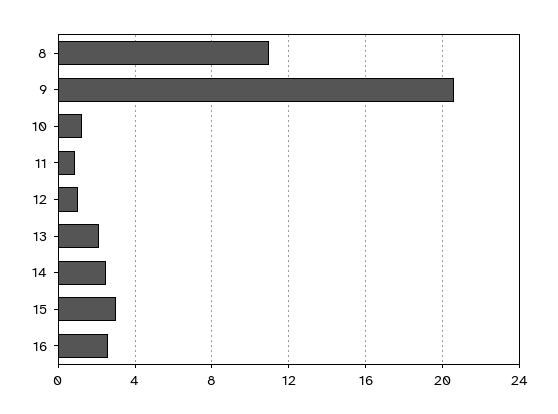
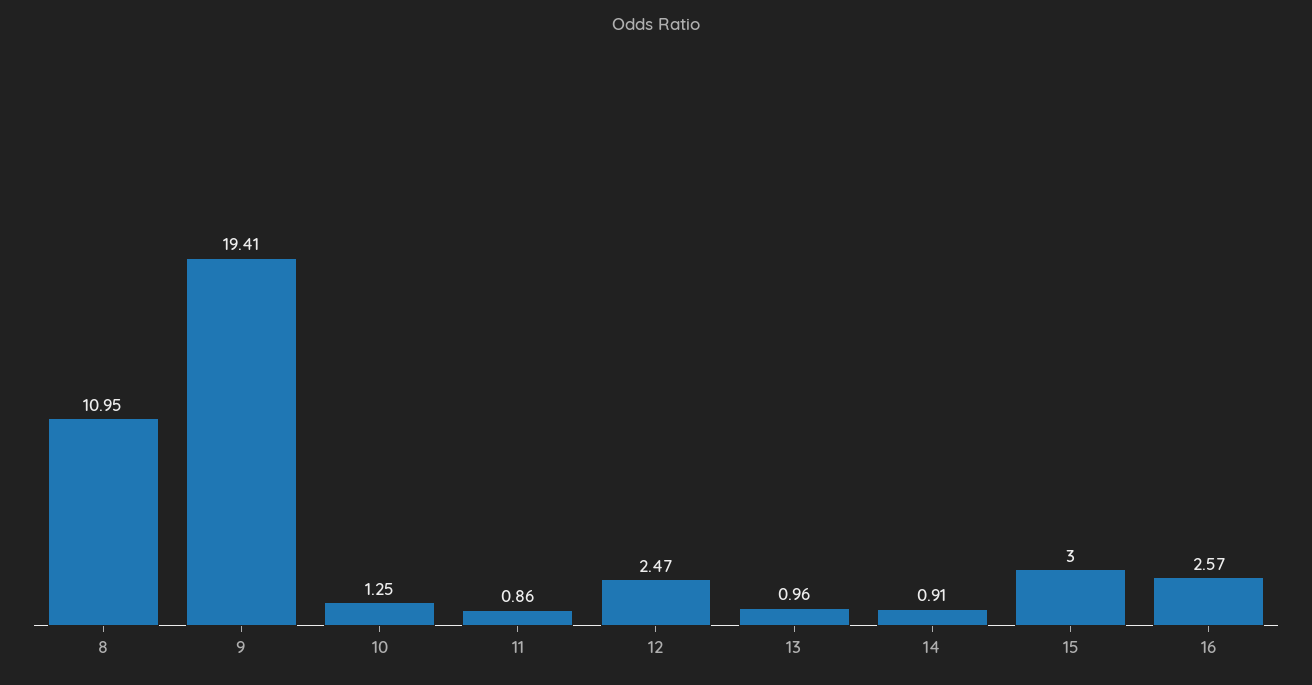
  {
    "8": 10.95,
-   "9": 20.5,
+   "9": 19.41,
    "10": 1.25,
    "11": 0.86,
-   "12": 1,
+   "12": 2.47,
-   "13": 2,
+   "13": 0.96,
-   "14": 2.5,
+   "14": 0.91,
    "15": 3,
    "16": 2.57
  }

